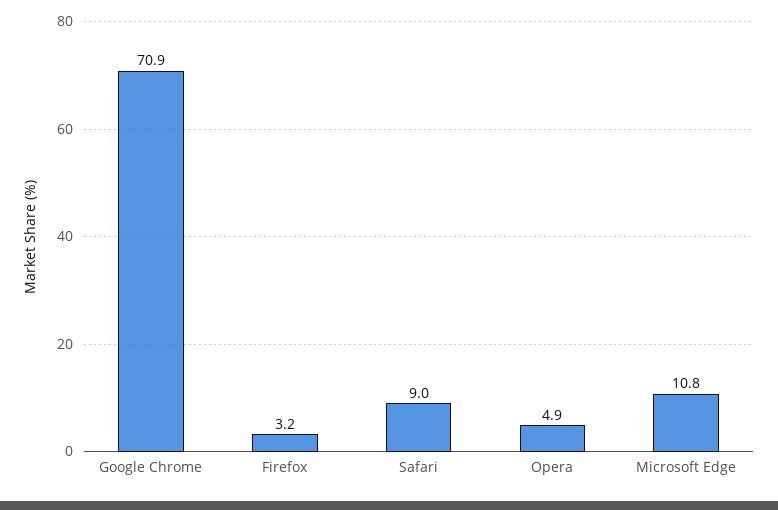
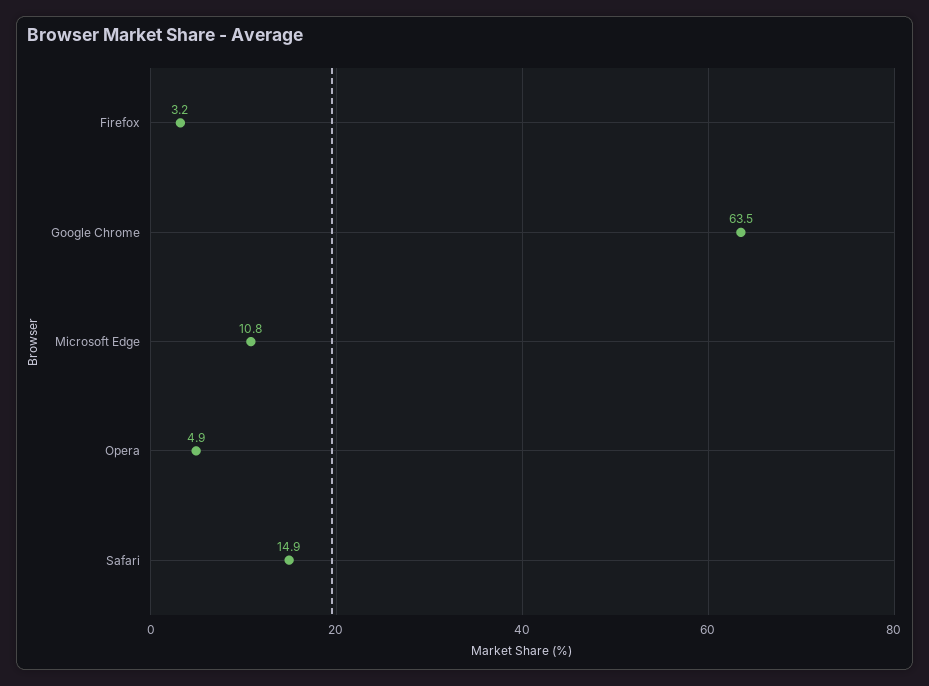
  {
-   "Google Chrome": 70.9,
+   "Google Chrome": 63.5,
    "Firefox": 3.2,
-   "Safari": 9,
+   "Safari": 14.9,
    "Opera": 4.9,
    "Microsoft Edge": 10.8
  }

